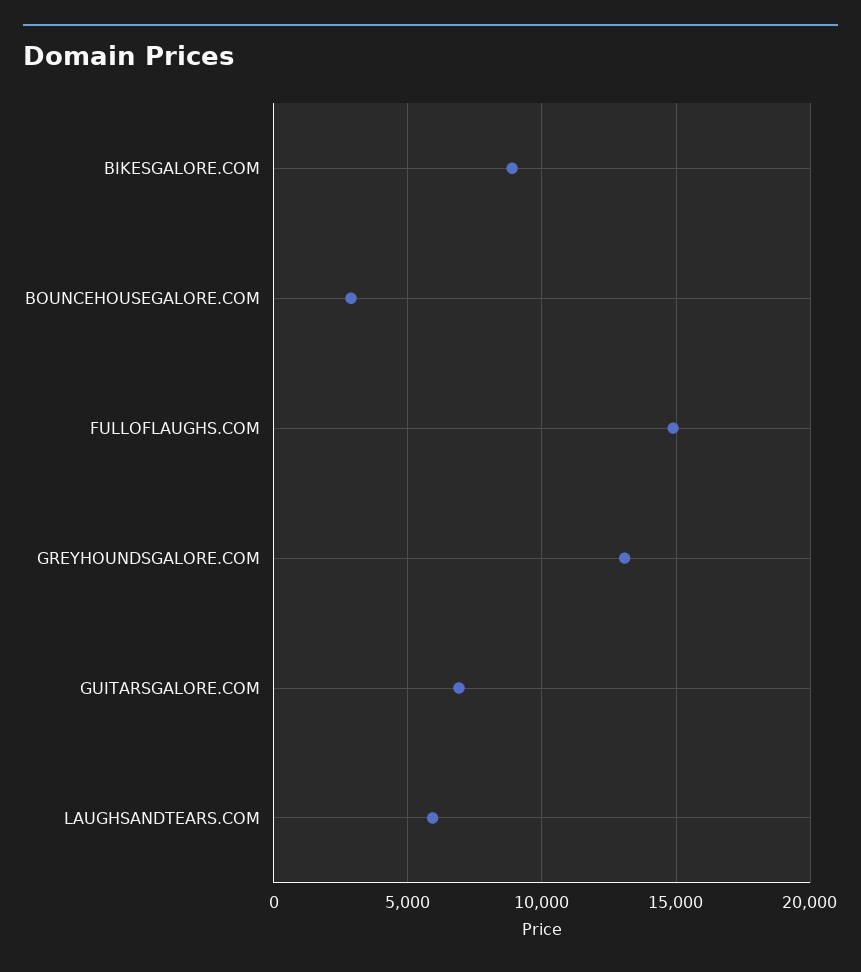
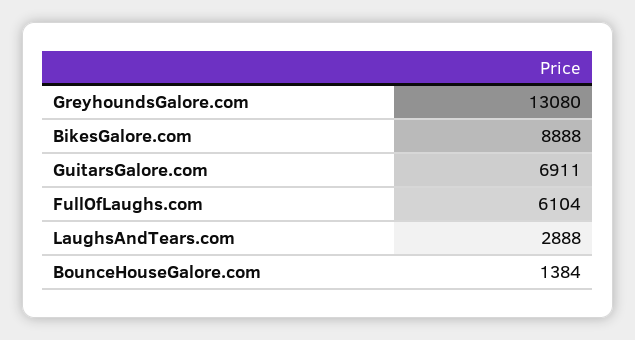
  {
    "BIKESGALORE.COM": 8888,
-   "BOUNCEHOUSEGALORE.COM": 3000,
+   "BOUNCEHOUSEGALORE.COM": 1384,
-   "FULLOFLAUGHS.COM": 15000,
+   "FULLOFLAUGHS.COM": 6104,
    "GREYHOUNDSGALORE.COM": 13080,
    "GUITARSGALORE.COM": 6911,
-   "LAUGHSANDTEARS.COM": 6000
+   "LAUGHSANDTEARS.COM": 2888
  }

